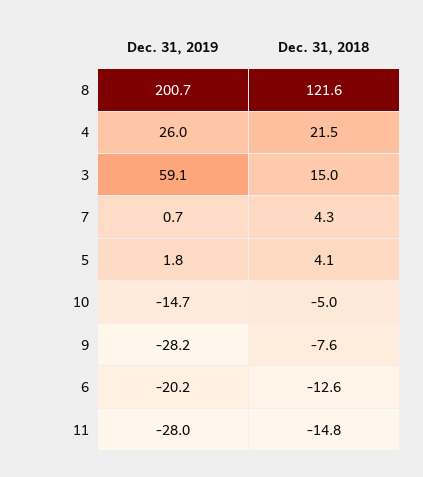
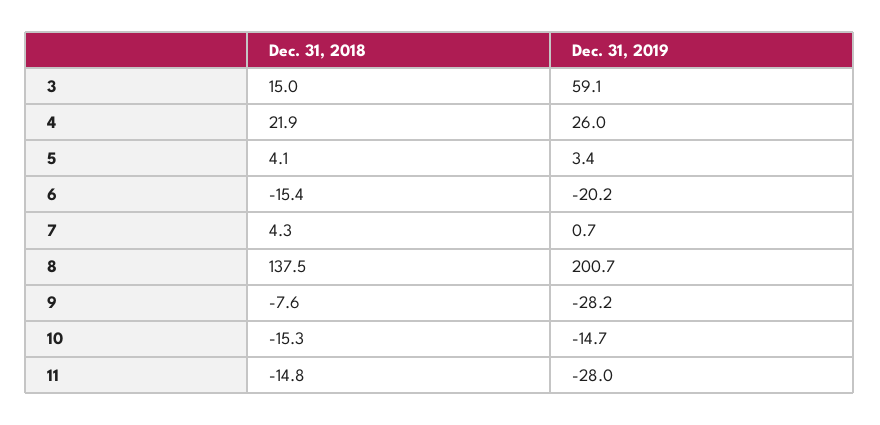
  {
    "Dec. 31, 2019": {
      "8": 200.7,
      "4": 26,
      "3": 59.1,
      "7": 0.7,
-     "5": 1.8,
+     "5": 3.4,
      "10": -14.7,
      "9": -28.2,
      "6": -20.2,
      "11": -28
    },
    "Dec. 31, 2018": {
-     "8": 121.6,
+     "8": 137.5,
-     "4": 21.5,
+     "4": 21.9,
      "3": 15,
      "7": 4.3,
      "5": 4.1,
-     "10": -5,
+     "10": -15.3,
      "9": -7.6,
-     "6": -12.6,
+     "6": -15.4,
      "11": -14.8
    }
  }

